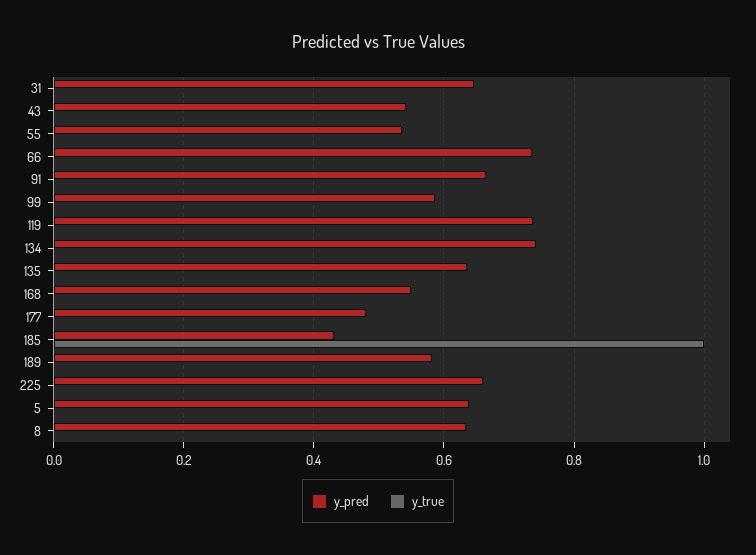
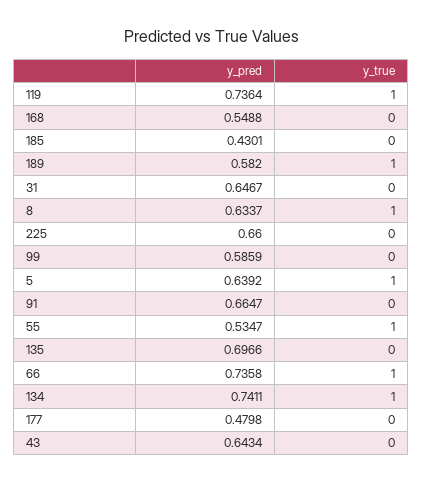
  {
    "y_pred": {
      "31": 0.6467,
-     "43": 0.54,
+     "43": 0.6434,
      "55": 0.5347,
      "66": 0.7358,
      "91": 0.6647,
      "99": 0.5859,
      "119": 0.7364,
      "134": 0.7411,
-     "135": 0.64,
+     "135": 0.6966,
      "168": 0.5488,
      "177": 0.4798,
      "185": 0.4301,
      "189": 0.582,
      "225": 0.66,
      "5": 0.6392,
      "8": 0.6337
    },
    "y_true": {
      "31": 0,
      "43": 0,
-     "55": 0,
+     "55": 1,
-     "66": 0,
+     "66": 1,
      "91": 0,
      "99": 0,
-     "119": 0,
+     "119": 1,
-     "134": 0,
+     "134": 1,
      "135": 0,
      "168": 0,
      "177": 0,
-     "185": 1,
+     "185": 0,
-     "189": 0,
+     "189": 1,
      "225": 0,
-     "5": 0,
+     "5": 1,
-     "8": 0
+     "8": 1
    }
  }

